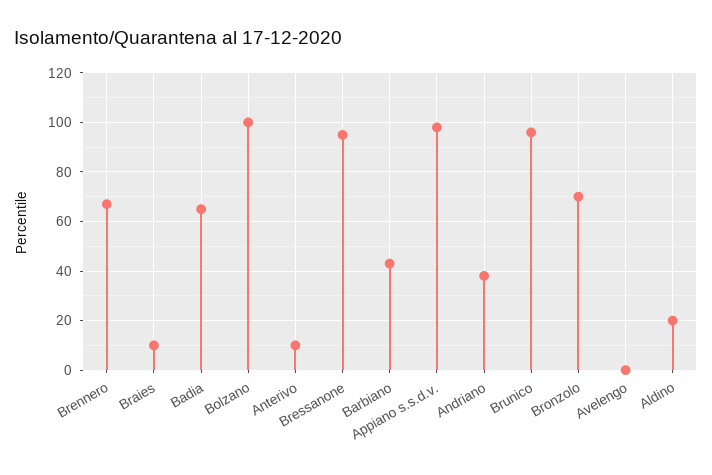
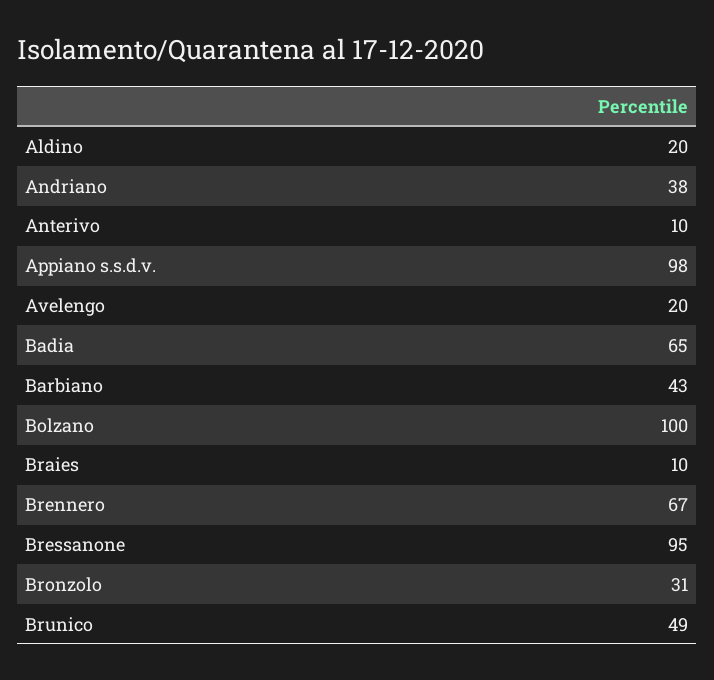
  {
    "Brennero": 67,
    "Braies": 10,
    "Badia": 65,
    "Bolzano": 100,
    "Anterivo": 10,
    "Bressanone": 95,
    "Barbiano": 43,
    "Appiano s.s.d.v.": 98,
    "Andriano": 38,
-   "Brunico": 95,
+   "Brunico": 49,
-   "Bronzolo": 70,
+   "Bronzolo": 31,
-   "Avelengo": 0,
+   "Avelengo": 20,
    "Aldino": 20
  }

